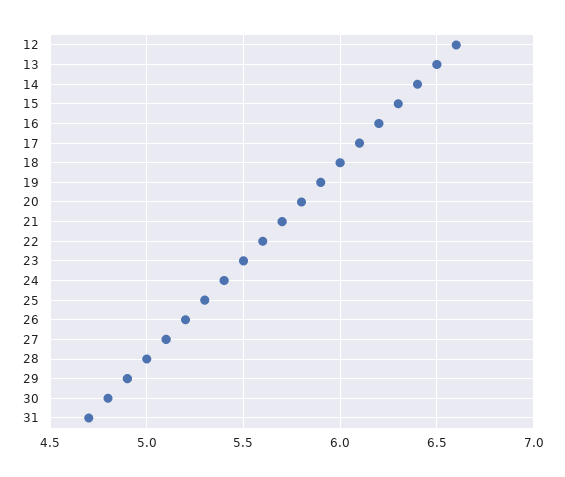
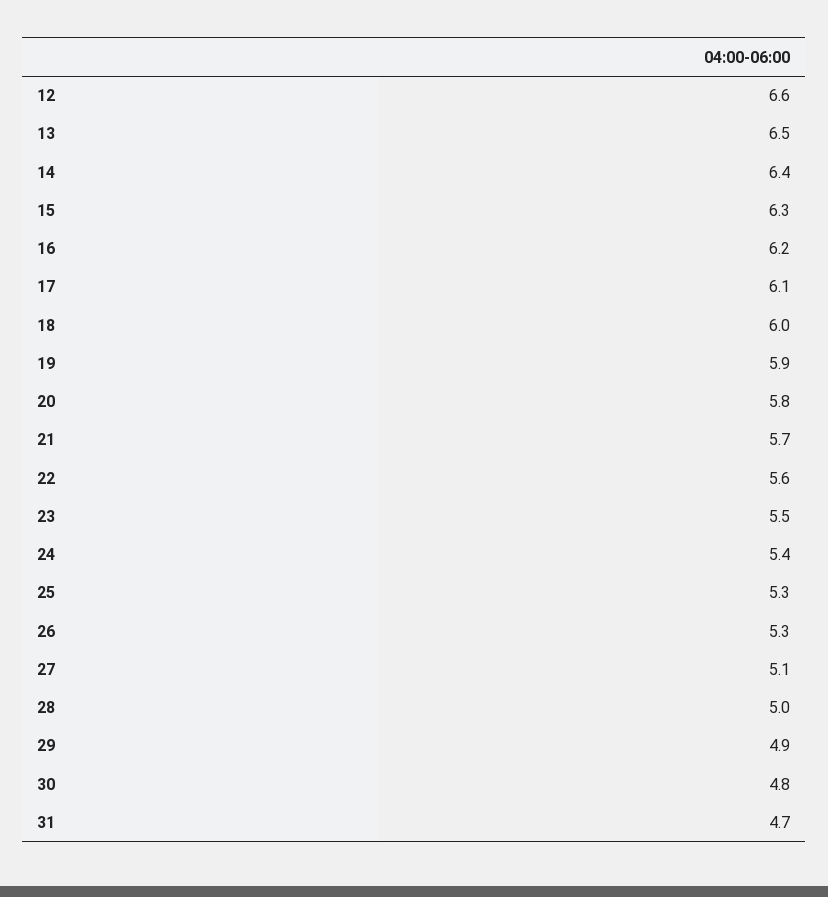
  {
    "12": 6.6,
    "13": 6.5,
    "14": 6.4,
    "15": 6.3,
    "16": 6.2,
    "17": 6.1,
    "18": 6,
    "19": 5.9,
    "20": 5.8,
    "21": 5.7,
    "22": 5.6,
    "23": 5.5,
    "24": 5.4,
    "25": 5.3,
-   "26": 5.2,
+   "26": 5.3,
    "27": 5.1,
    "28": 5,
    "29": 4.9,
    "30": 4.8,
    "31": 4.7
  }

